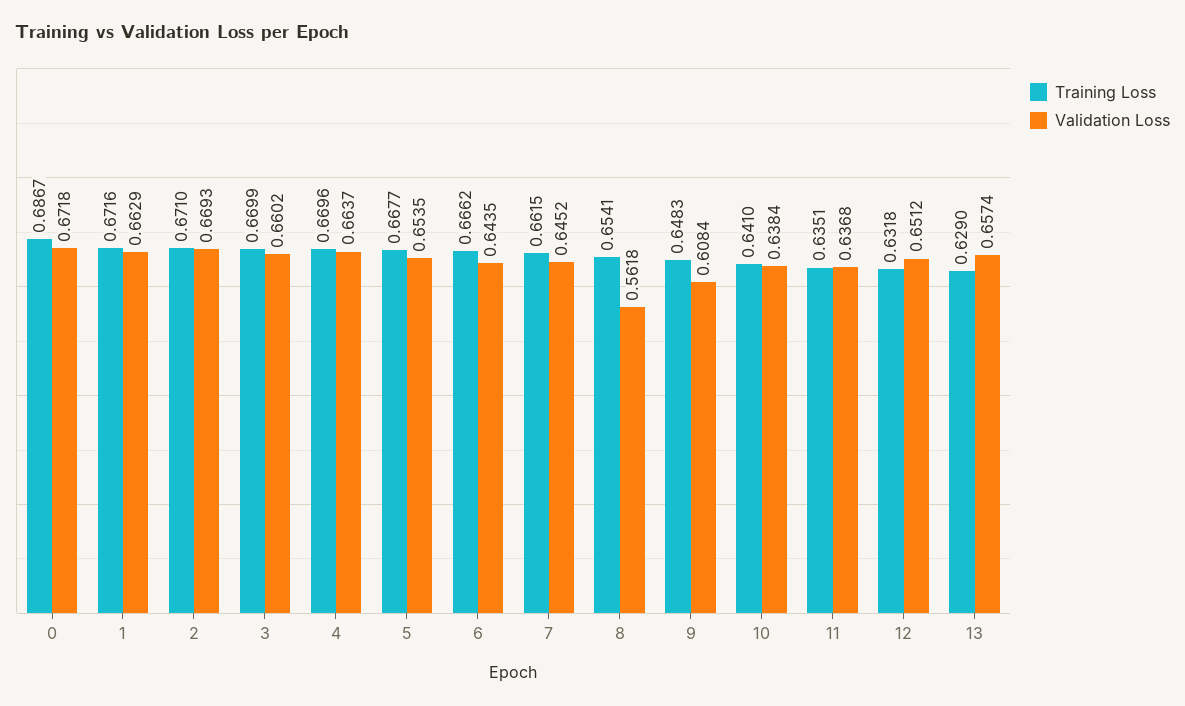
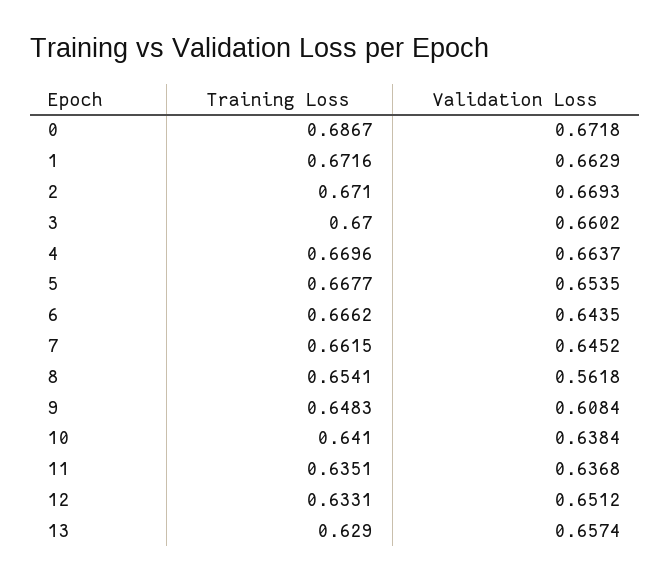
  {
    "Training Loss": {
      "0": 0.6867,
      "1": 0.6716,
      "2": 0.671,
-     "3": 0.6699,
+     "3": 0.67,
      "4": 0.6696,
      "5": 0.6677,
      "6": 0.6662,
      "7": 0.6615,
      "8": 0.6541,
      "9": 0.6483,
      "10": 0.641,
      "11": 0.6351,
-     "12": 0.6318,
+     "12": 0.6331,
      "13": 0.629
    },
    "Validation Loss": {
      "0": 0.6718,
      "1": 0.6629,
      "2": 0.6693,
      "3": 0.6602,
      "4": 0.6637,
      "5": 0.6535,
      "6": 0.6435,
      "7": 0.6452,
      "8": 0.5618,
      "9": 0.6084,
      "10": 0.6384,
      "11": 0.6368,
      "12": 0.6512,
      "13": 0.6574
    }
  }

